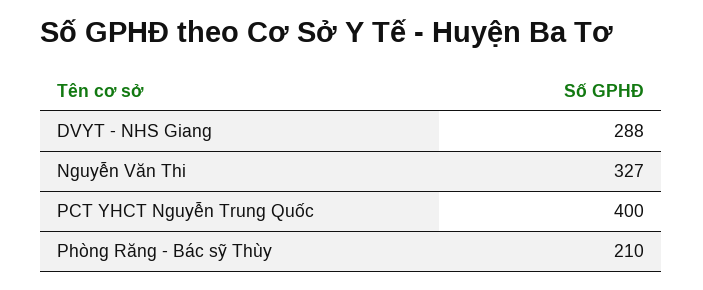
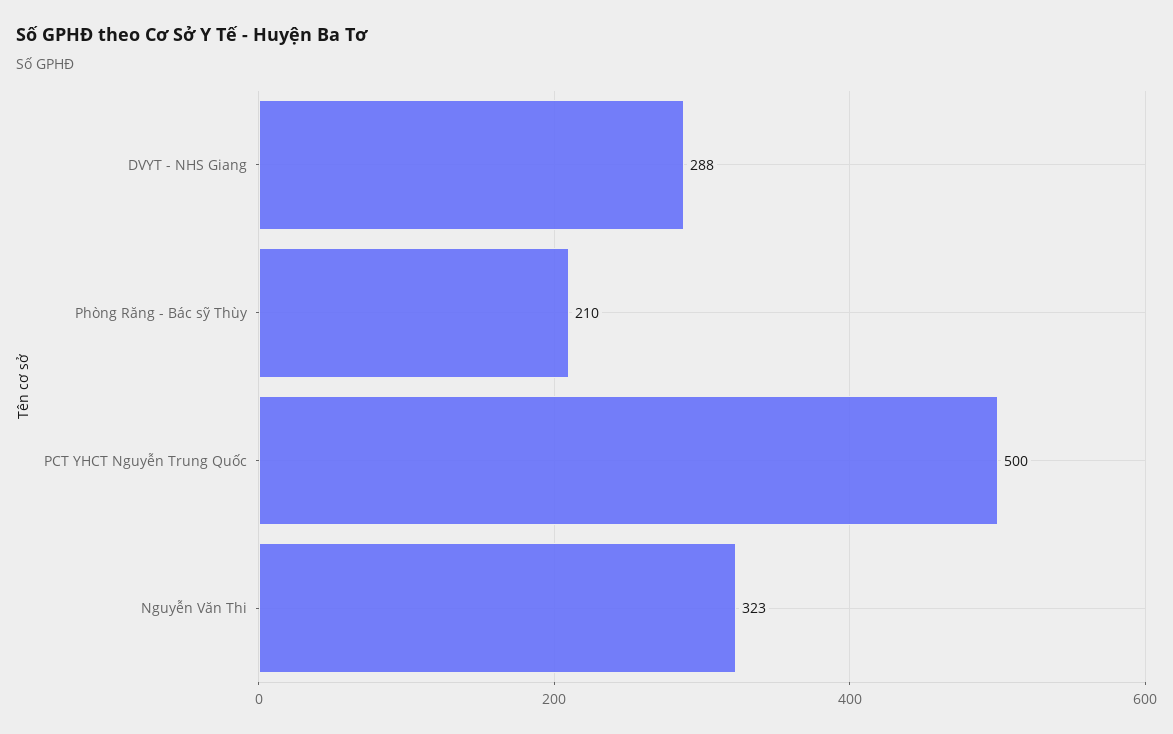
  {
    "DVYT - NHS Giang": 288,
-   "Nguyễn Văn Thi": 327,
+   "Nguyễn Văn Thi": 323,
-   "PCT YHCT Nguyễn Trung Quốc": 400,
+   "PCT YHCT Nguyễn Trung Quốc": 500,
    "Phòng Răng - Bác sỹ Thùy": 210
  }

